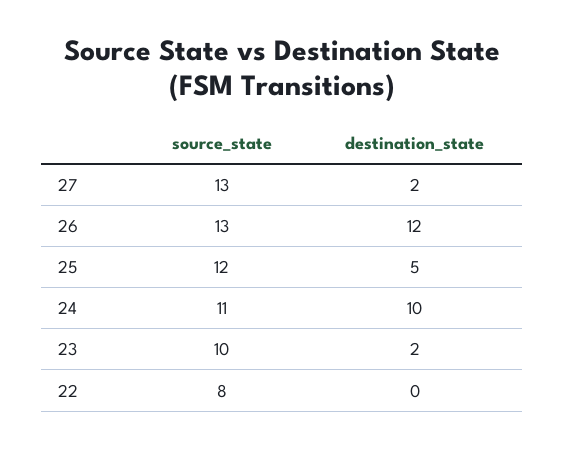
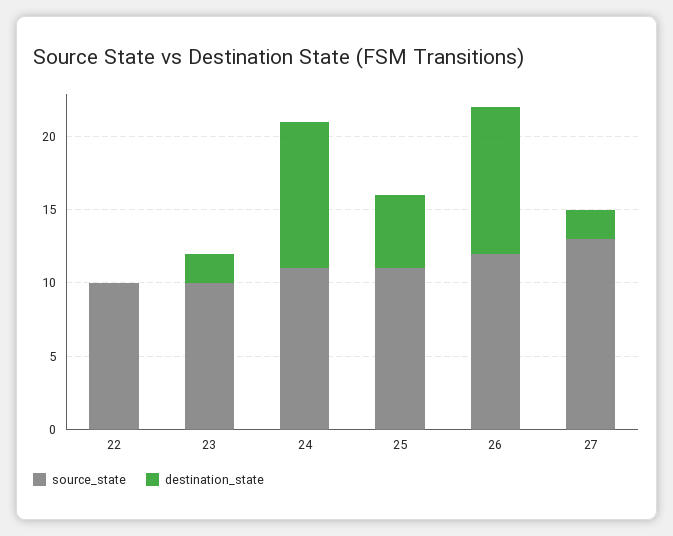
  {
    "source_state": {
      "27": 13,
-     "26": 13,
+     "26": 12,
-     "25": 12,
+     "25": 11,
      "24": 11,
      "23": 10,
-     "22": 8
+     "22": 10
    },
    "destination_state": {
      "27": 2,
-     "26": 12,
+     "26": 10,
      "25": 5,
      "24": 10,
      "23": 2,
      "22": 0
    }
  }

